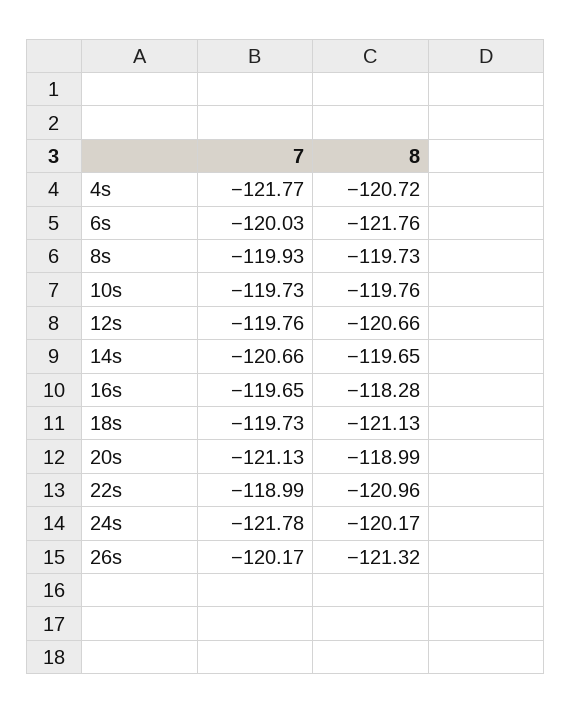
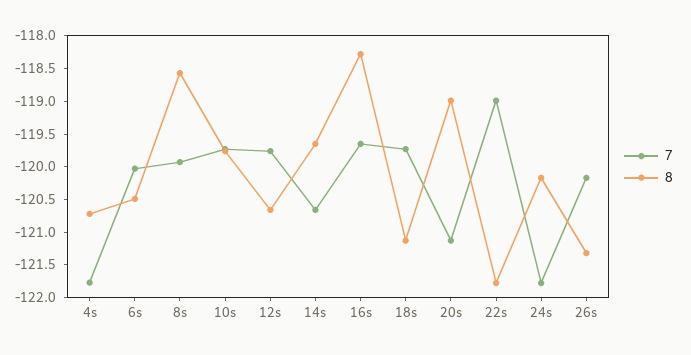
  {
    "7": {
      "4s": -121.77,
      "6s": -120.03,
      "8s": -119.93,
      "10s": -119.73,
      "12s": -119.76,
      "14s": -120.66,
      "16s": -119.65,
      "18s": -119.73,
      "20s": -121.13,
      "22s": -118.99,
      "24s": -121.78,
      "26s": -120.17
    },
    "8": {
      "4s": -120.72,
-     "6s": -121.76,
+     "6s": -120.5,
-     "8s": -119.73,
+     "8s": -118.5,
      "10s": -119.76,
      "12s": -120.66,
      "14s": -119.65,
      "16s": -118.28,
      "18s": -121.13,
      "20s": -118.99,
-     "22s": -120.96,
+     "22s": -121.75,
      "24s": -120.17,
      "26s": -121.32
    }
  }

